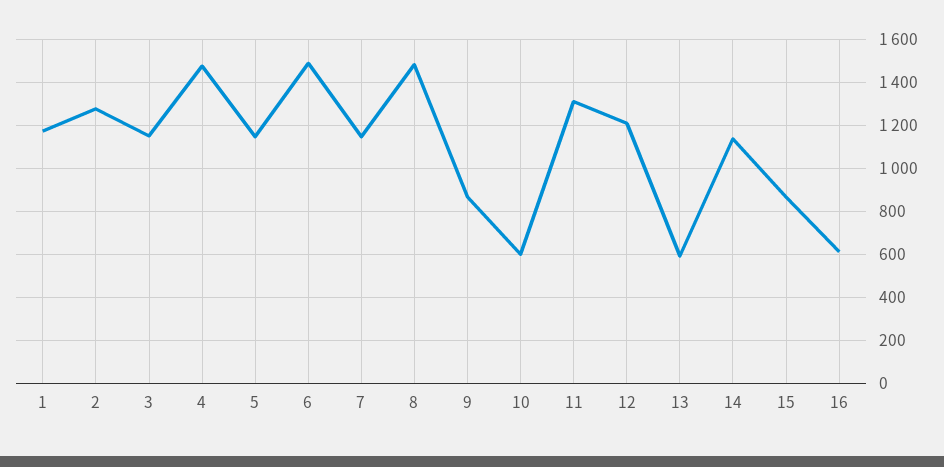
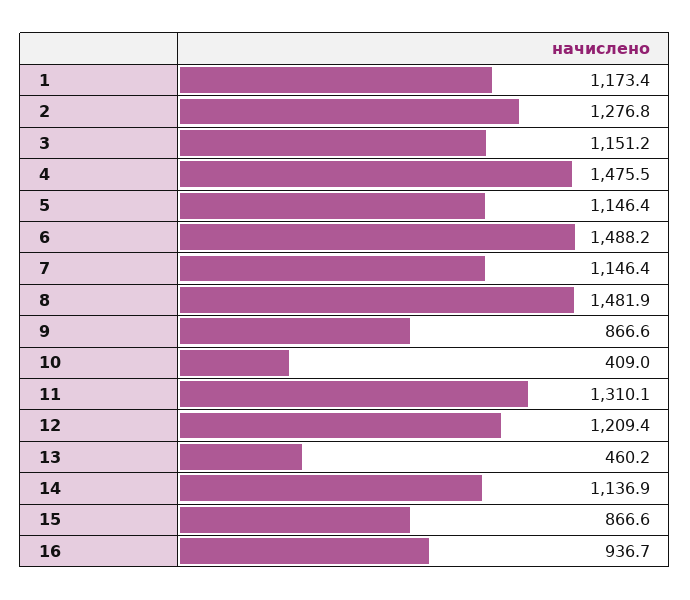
  {
    "1": 1173.4,
    "2": 1276.8,
    "3": 1151.2,
    "4": 1475.5,
    "5": 1146.4,
    "6": 1488.2,
    "7": 1146.4,
    "8": 1481.9,
    "9": 866.6,
-   "10": 600,
+   "10": 409,
    "11": 1310.1,
    "12": 1209.4,
-   "13": 600,
+   "13": 460.2,
    "14": 1136.9,
    "15": 866.6,
-   "16": 600
+   "16": 936.7
  }

